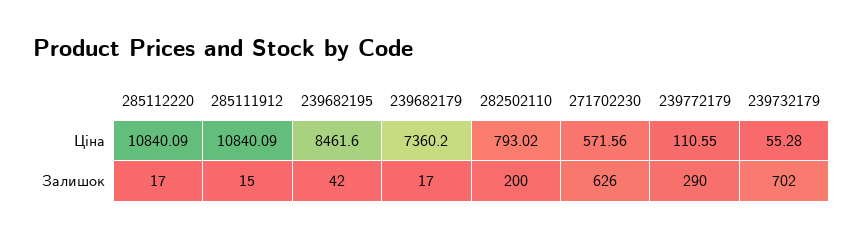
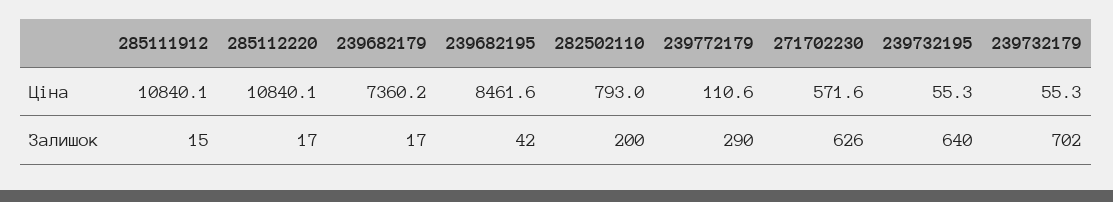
  {
    "285112220": {
      "Ціна": 10840.09,
      "Залишок": 17
    },
    "285111912": {
      "Ціна": 10840.09,
      "Залишок": 15
    },
    "239682195": {
      "Ціна": 8461.6,
      "Залишок": 42
    },
    "239682179": {
      "Ціна": 7360.2,
      "Залишок": 17
    },
    "282502110": {
      "Ціна": 793.02,
      "Залишок": 200
    },
    "271702230": {
      "Ціна": 571.56,
      "Залишок": 626
    },
    "239772179": {
      "Ціна": 110.55,
      "Залишок": 290
    },
    "239732179": {
      "Ціна": 55.28,
      "Залишок": 702
-   }
+   },
+   "239732195": {
+     "Ціна": 55.3,
+     "Залишок": 640
+   }
  }

